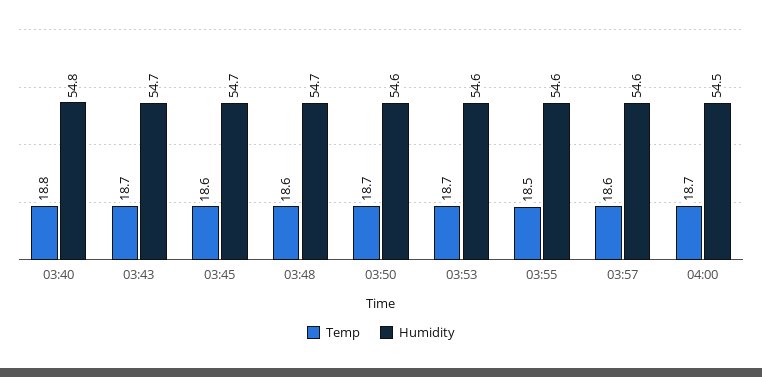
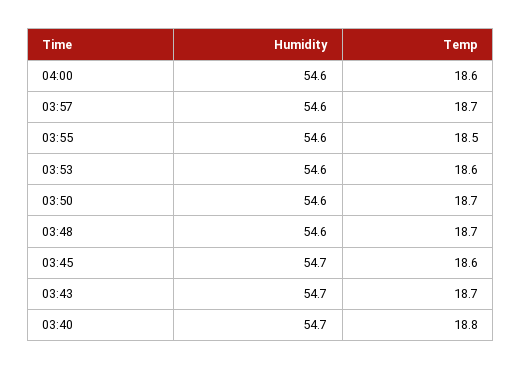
  {
    "Temp": {
      "03:40": 18.8,
      "03:43": 18.7,
      "03:45": 18.6,
-     "03:48": 18.6,
+     "03:48": 18.7,
      "03:50": 18.7,
-     "03:53": 18.7,
+     "03:53": 18.6,
      "03:55": 18.5,
-     "03:57": 18.6,
+     "03:57": 18.7,
-     "04:00": 18.7
+     "04:00": 18.6
    },
    "Humidity": {
-     "03:40": 54.8,
+     "03:40": 54.7,
      "03:43": 54.7,
      "03:45": 54.7,
-     "03:48": 54.7,
+     "03:48": 54.6,
      "03:50": 54.6,
      "03:53": 54.6,
      "03:55": 54.6,
      "03:57": 54.6,
-     "04:00": 54.5
+     "04:00": 54.6
    }
  }

